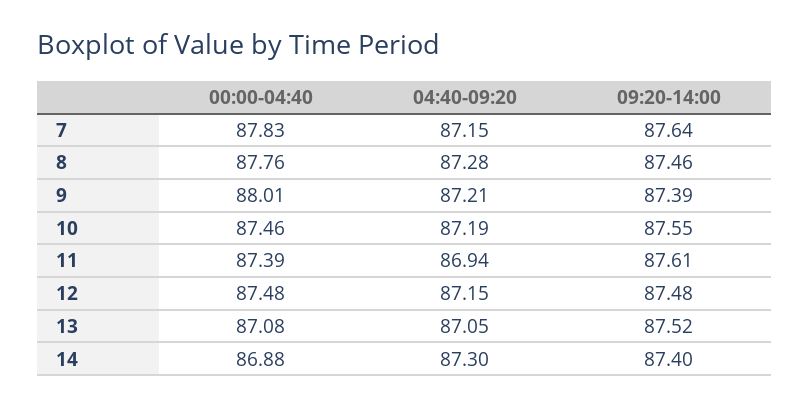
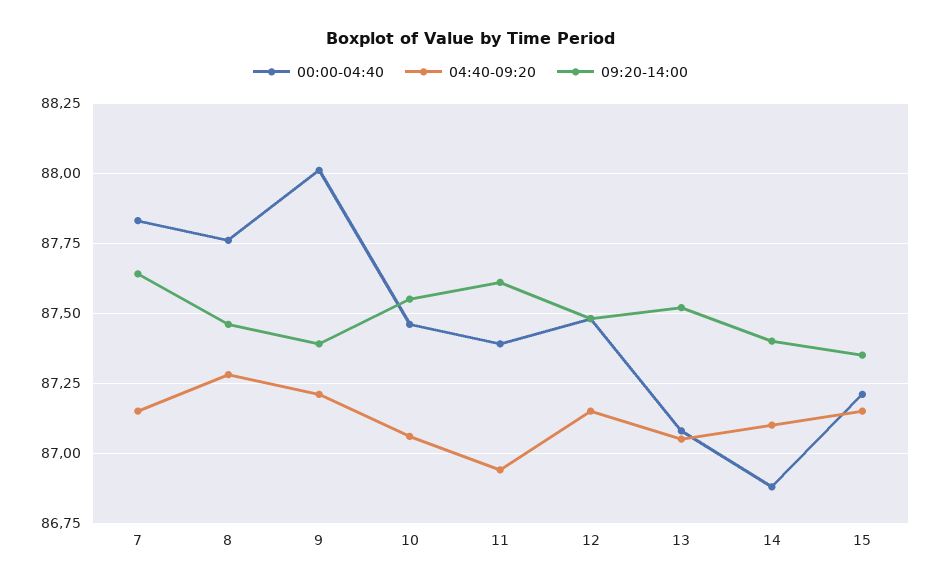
  {
    "00:00-04:40": {
      "7": 87.83,
      "8": 87.76,
      "9": 88.01,
      "10": 87.46,
      "11": 87.39,
      "12": 87.48,
      "13": 87.08,
-     "14": 86.88
+     "14": 86.88,
+     "15": 87.2
    },
    "04:40-09:20": {
      "7": 87.15,
      "8": 87.28,
      "9": 87.21,
-     "10": 87.19,
+     "10": 87.05,
      "11": 86.94,
      "12": 87.15,
      "13": 87.05,
-     "14": 87.3
+     "14": 87.1,
+     "15": 87.15
    },
    "09:20-14:00": {
      "7": 87.64,
      "8": 87.46,
      "9": 87.39,
      "10": 87.55,
      "11": 87.61,
      "12": 87.48,
      "13": 87.52,
-     "14": 87.4
+     "14": 87.4,
+     "15": 87.35
    }
  }

